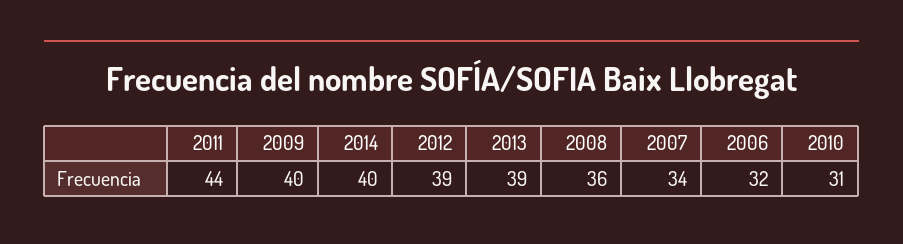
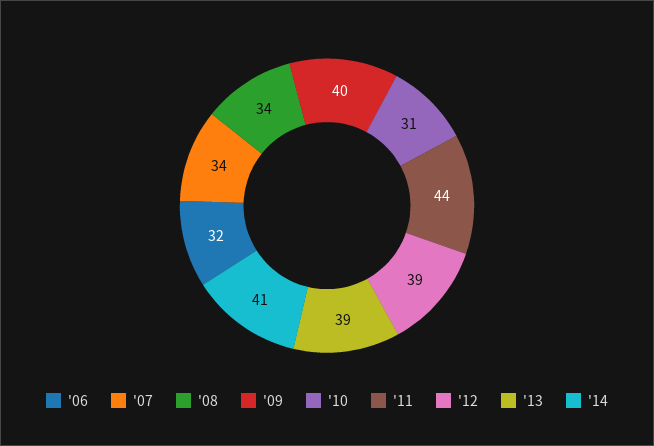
  {
    "2011": 44,
    "2009": 40,
-   "2014": 40,
+   "2014": 41,
    "2012": 39,
    "2013": 39,
-   "2008": 36,
+   "2008": 34,
    "2007": 34,
    "2006": 32,
    "2010": 31
  }

